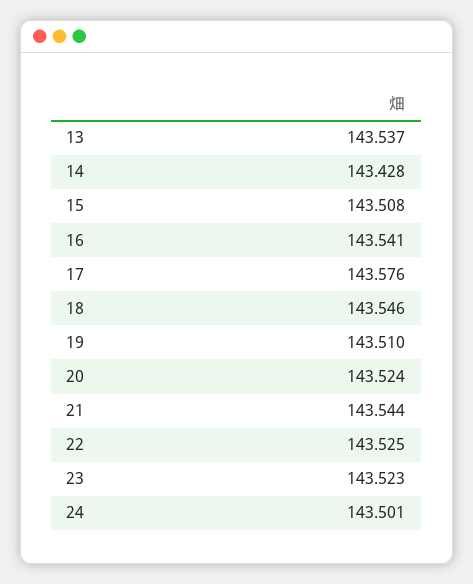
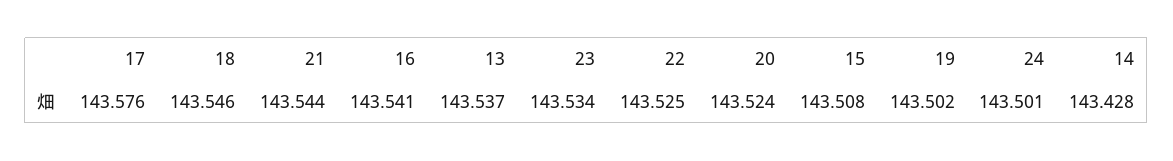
  {
    "13": 143.537,
    "14": 143.428,
    "15": 143.508,
    "16": 143.541,
    "17": 143.576,
    "18": 143.546,
-   "19": 143.51,
+   "19": 143.502,
    "20": 143.524,
    "21": 143.544,
    "22": 143.525,
-   "23": 143.523,
+   "23": 143.534,
    "24": 143.501
  }

